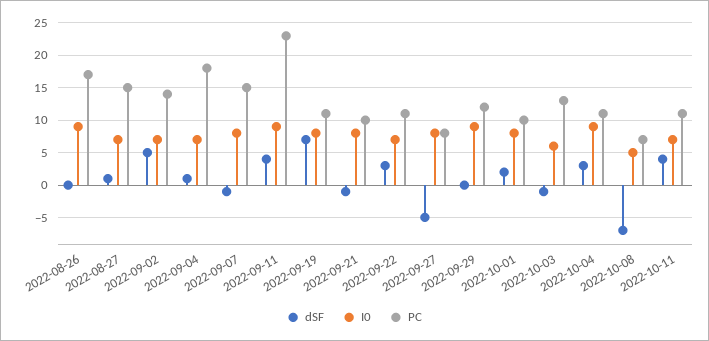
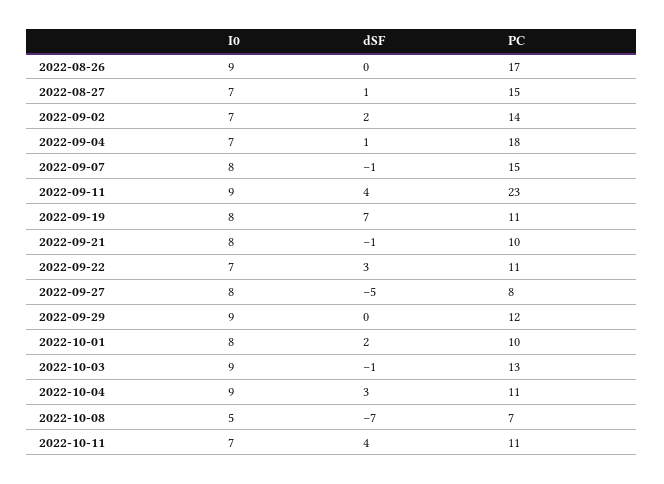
  {
    "dSF": {
      "2022-08-26": 0,
      "2022-08-27": 1,
-     "2022-09-02": 5,
+     "2022-09-02": 2,
      "2022-09-04": 1,
      "2022-09-07": -1,
      "2022-09-11": 4,
      "2022-09-19": 7,
      "2022-09-21": -1,
      "2022-09-22": 3,
      "2022-09-27": -5,
      "2022-09-29": 0,
      "2022-10-01": 2,
      "2022-10-03": -1,
      "2022-10-04": 3,
      "2022-10-08": -7,
      "2022-10-11": 4
    },
    "I0": {
      "2022-08-26": 9,
      "2022-08-27": 7,
      "2022-09-02": 7,
      "2022-09-04": 7,
      "2022-09-07": 8,
      "2022-09-11": 9,
      "2022-09-19": 8,
      "2022-09-21": 8,
      "2022-09-22": 7,
      "2022-09-27": 8,
      "2022-09-29": 9,
      "2022-10-01": 8,
-     "2022-10-03": 6,
+     "2022-10-03": 9,
      "2022-10-04": 9,
      "2022-10-08": 5,
      "2022-10-11": 7
    },
    "PC": {
      "2022-08-26": 17,
      "2022-08-27": 15,
      "2022-09-02": 14,
      "2022-09-04": 18,
      "2022-09-07": 15,
      "2022-09-11": 23,
      "2022-09-19": 11,
      "2022-09-21": 10,
      "2022-09-22": 11,
      "2022-09-27": 8,
      "2022-09-29": 12,
      "2022-10-01": 10,
      "2022-10-03": 13,
      "2022-10-04": 11,
      "2022-10-08": 7,
      "2022-10-11": 11
    }
  }

